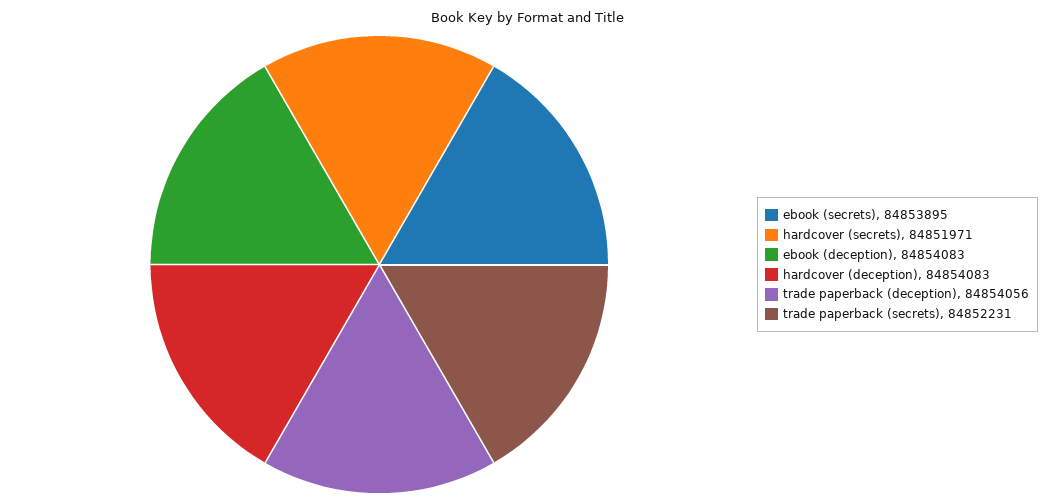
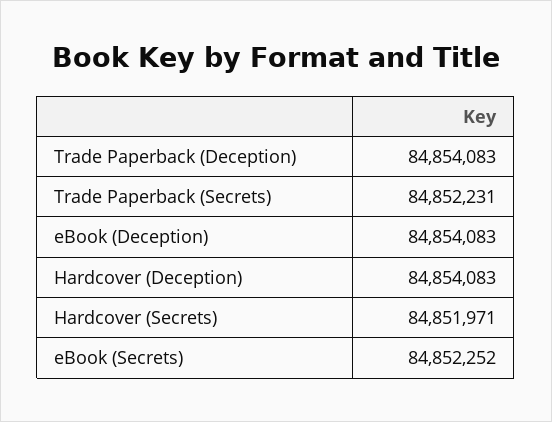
  {
-   "ebook (secrets)": 84853895,
+   "ebook (secrets)": 84852252,
    "hardcover (secrets)": 84851971,
    "ebook (deception)": 84854083,
    "hardcover (deception)": 84854083,
-   "trade paperback (deception)": 84854056,
+   "trade paperback (deception)": 84854083,
    "trade paperback (secrets)": 84852231
  }

